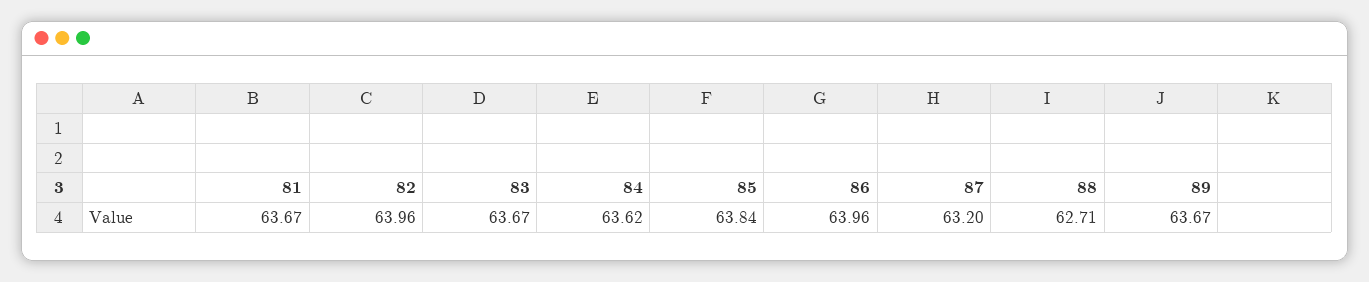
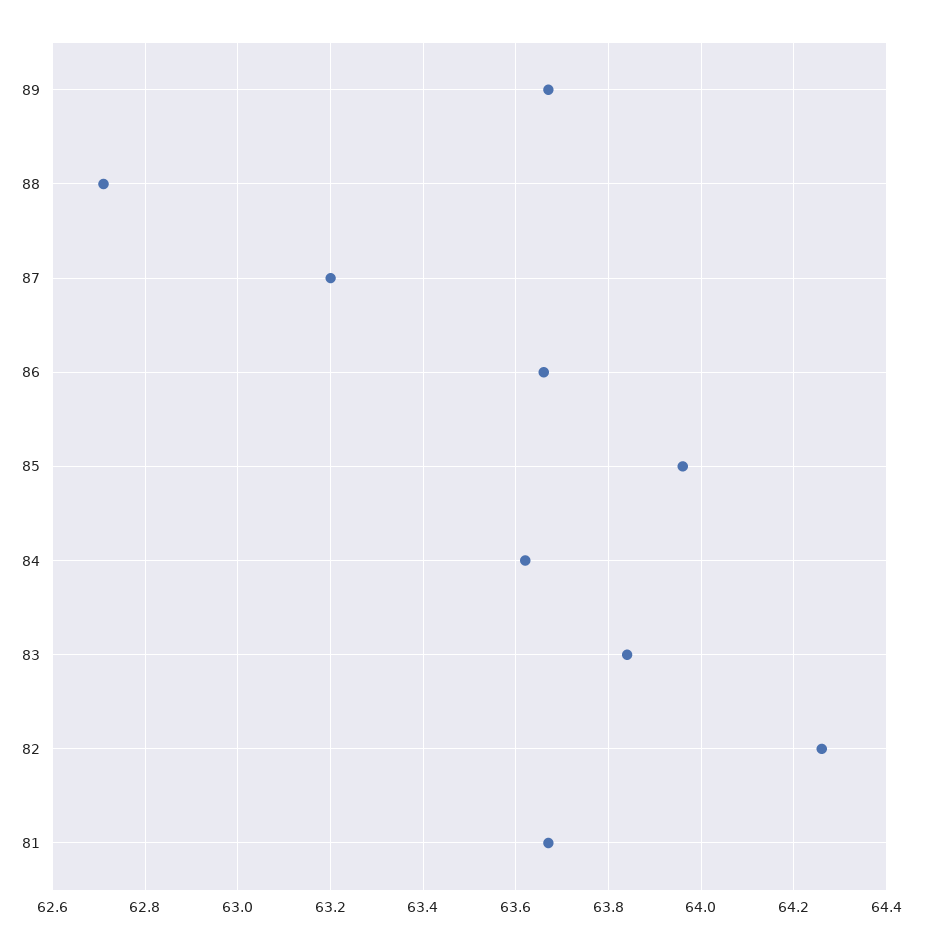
  {
    "81": 63.67,
-   "82": 63.96,
+   "82": 64.25,
-   "83": 63.67,
+   "83": 63.85,
    "84": 63.62,
-   "85": 63.84,
+   "85": 63.95,
-   "86": 63.96,
+   "86": 63.65,
    "87": 63.2,
    "88": 62.71,
    "89": 63.67
  }

